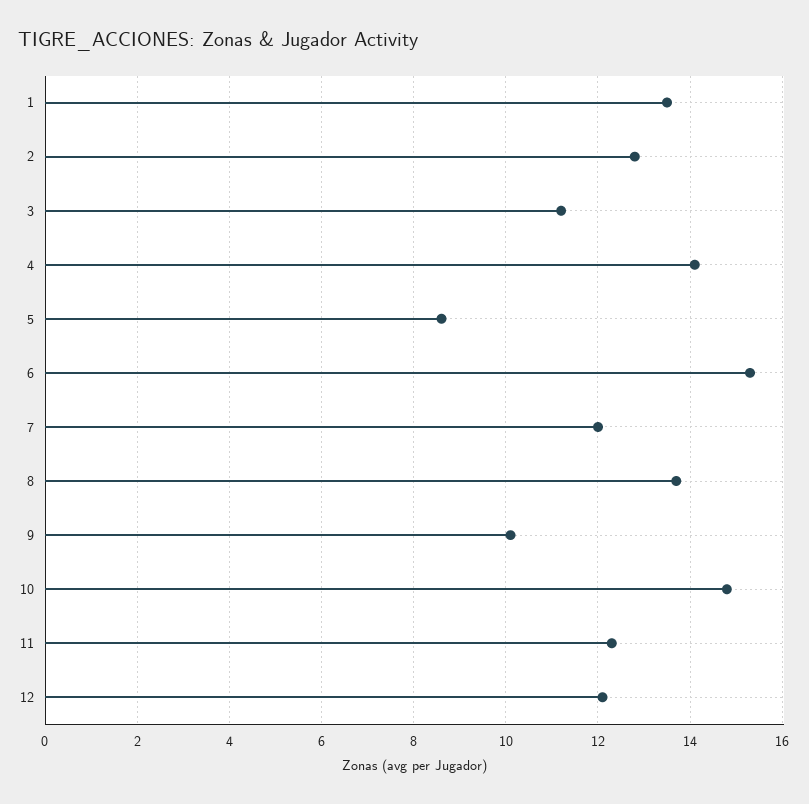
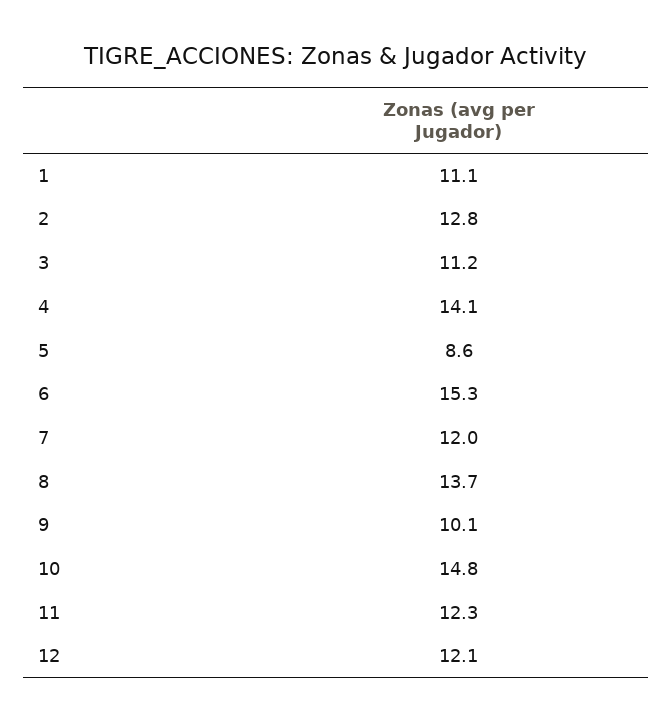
  {
-   "1": 13.5,
+   "1": 11.1,
    "2": 12.8,
    "3": 11.2,
    "4": 14.1,
    "5": 8.6,
    "6": 15.3,
    "7": 12,
    "8": 13.7,
    "9": 10.1,
    "10": 14.8,
    "11": 12.3,
    "12": 12.1
  }

